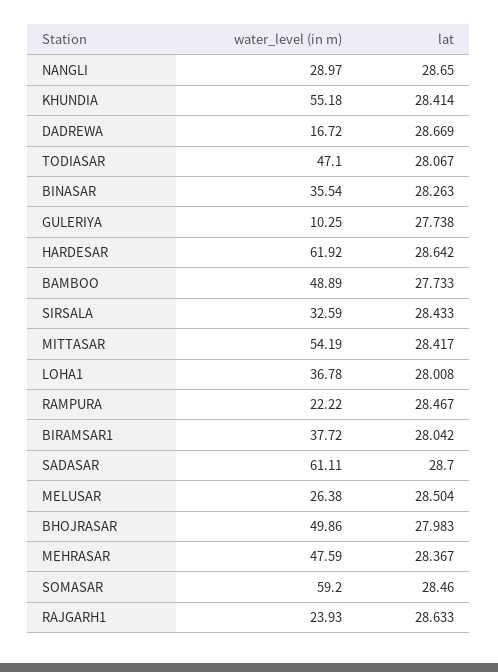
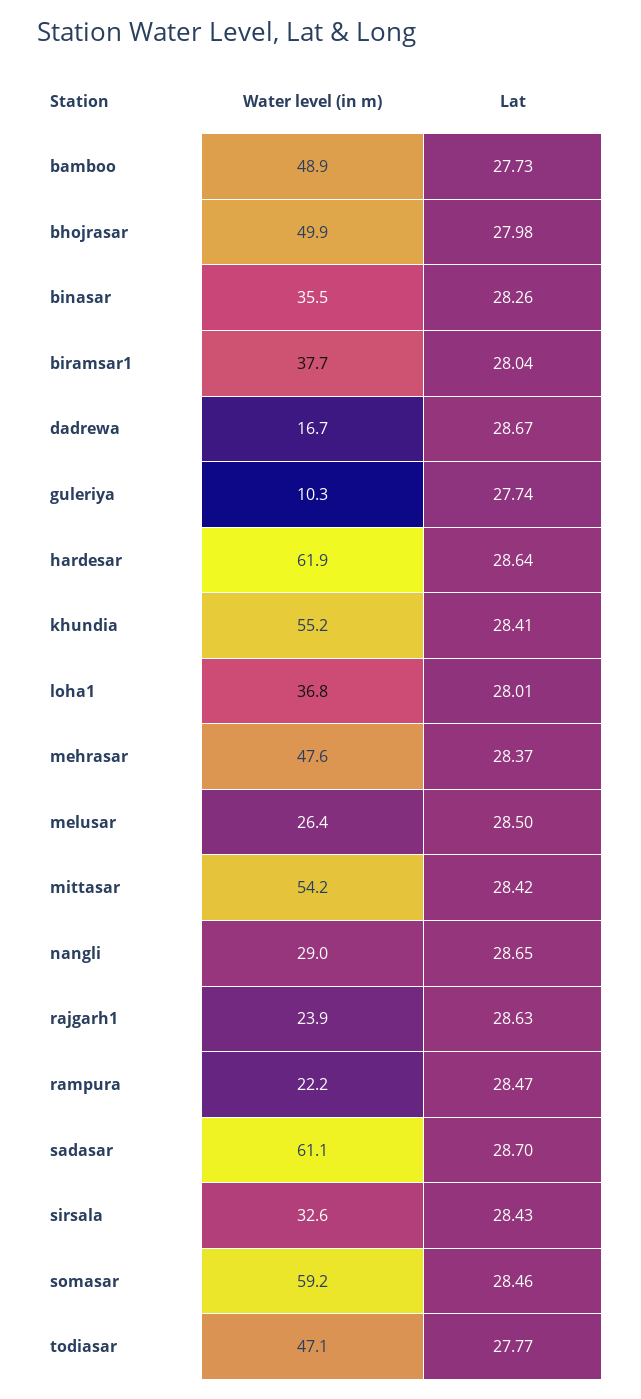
  {
    "water_level (in m)": {
      "NANGLI": 28.97,
      "KHUNDIA": 55.18,
      "DADREWA": 16.72,
      "TODIASAR": 47.1,
      "BINASAR": 35.54,
      "GULERIYA": 10.25,
      "HARDESAR": 61.92,
      "BAMBOO": 48.89,
      "SIRSALA": 32.59,
      "MITTASAR": 54.19,
      "LOHA1": 36.78,
      "RAMPURA": 22.22,
      "BIRAMSAR1": 37.72,
      "SADASAR": 61.11,
      "MELUSAR": 26.38,
      "BHOJRASAR": 49.86,
      "MEHRASAR": 47.59,
      "SOMASAR": 59.2,
      "RAJGARH1": 23.93
    },
    "lat": {
      "NANGLI": 28.65,
      "KHUNDIA": 28.414,
      "DADREWA": 28.669,
-     "TODIASAR": 28.067,
+     "TODIASAR": 27.77,
      "BINASAR": 28.263,
      "GULERIYA": 27.738,
      "HARDESAR": 28.642,
      "BAMBOO": 27.733,
      "SIRSALA": 28.433,
      "MITTASAR": 28.417,
      "LOHA1": 28.008,
      "RAMPURA": 28.467,
      "BIRAMSAR1": 28.042,
      "SADASAR": 28.7,
      "MELUSAR": 28.504,
      "BHOJRASAR": 27.983,
      "MEHRASAR": 28.367,
      "SOMASAR": 28.46,
      "RAJGARH1": 28.633
    }
  }

